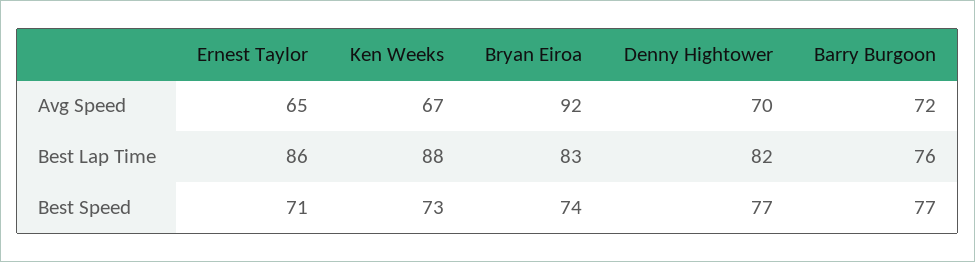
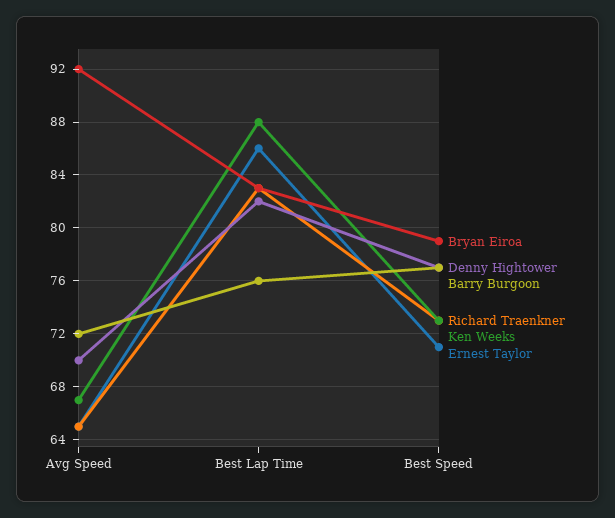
  {
    "Ernest Taylor": {
      "Avg Speed": 65,
      "Best Lap Time": 86,
      "Best Speed": 71
    },
    "Ken Weeks": {
      "Avg Speed": 67,
      "Best Lap Time": 88,
      "Best Speed": 73
    },
    "Bryan Eiroa": {
      "Avg Speed": 92,
      "Best Lap Time": 83,
-     "Best Speed": 74
+     "Best Speed": 79
    },
    "Denny Hightower": {
      "Avg Speed": 70,
      "Best Lap Time": 82,
      "Best Speed": 77
    },
    "Barry Burgoon": {
      "Avg Speed": 72,
      "Best Lap Time": 76,
      "Best Speed": 77
-   }
+   },
+   "Richard Traenkner": {
+     "Avg Speed": 65,
+     "Best Lap Time": 83,
+     "Best Speed": 73
+   }
  }

